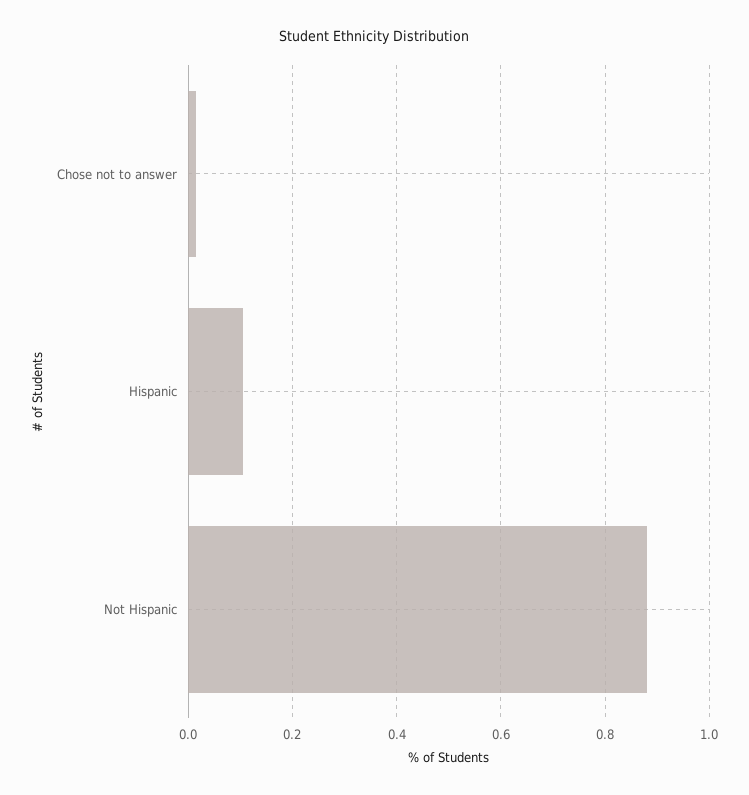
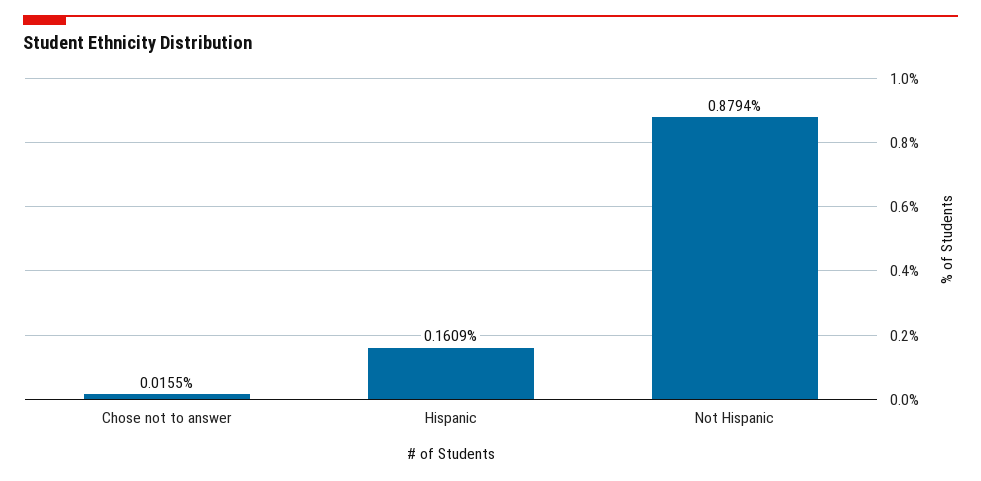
  {
    "Chose not to answer": 0.0155,
-   "Hispanic": 0.1,
+   "Hispanic": 0.1609,
    "Not Hispanic": 0.8794
  }

